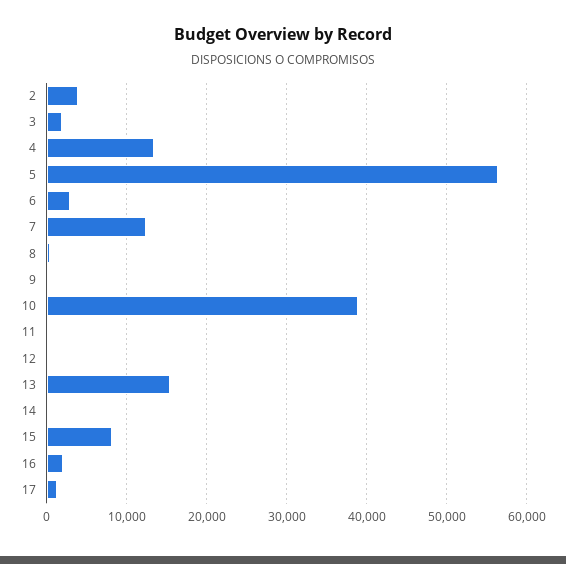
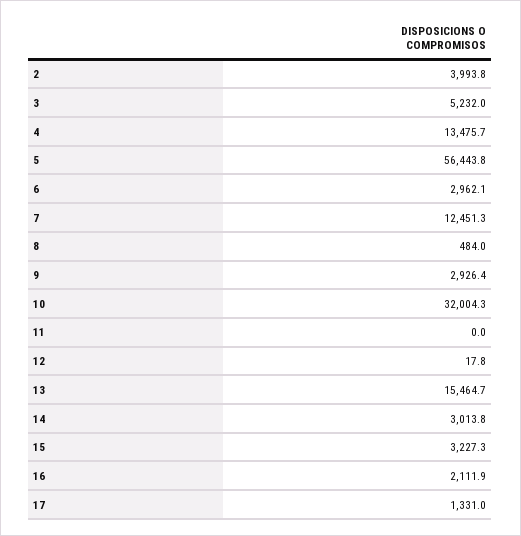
  {
    "2": 3993.8,
-   "3": 2000,
+   "3": 5232,
    "4": 13475.7,
    "5": 56443.8,
    "6": 2962.1,
    "7": 12451.3,
    "8": 484,
-   "9": 0,
+   "9": 2926.4,
-   "10": 39000,
+   "10": 32004.3,
    "11": 0,
    "12": 17.8,
    "13": 15464.7,
-   "14": 0,
+   "14": 3013.8,
-   "15": 8000,
+   "15": 3227.3,
    "16": 2111.9,
    "17": 1331
  }

